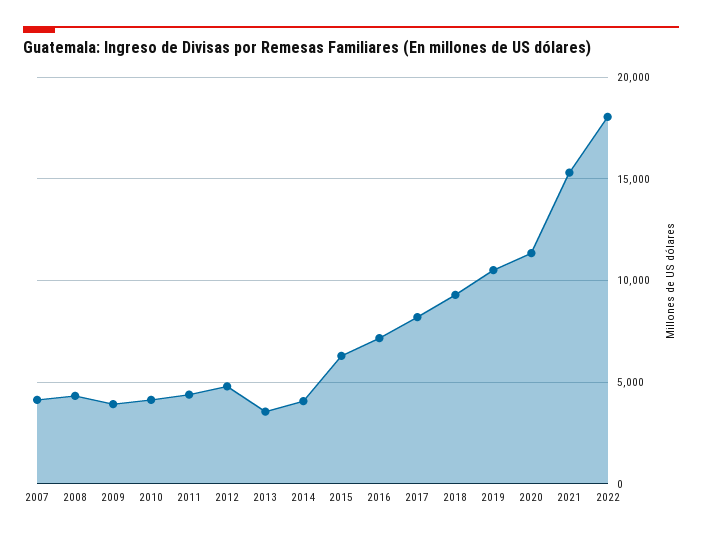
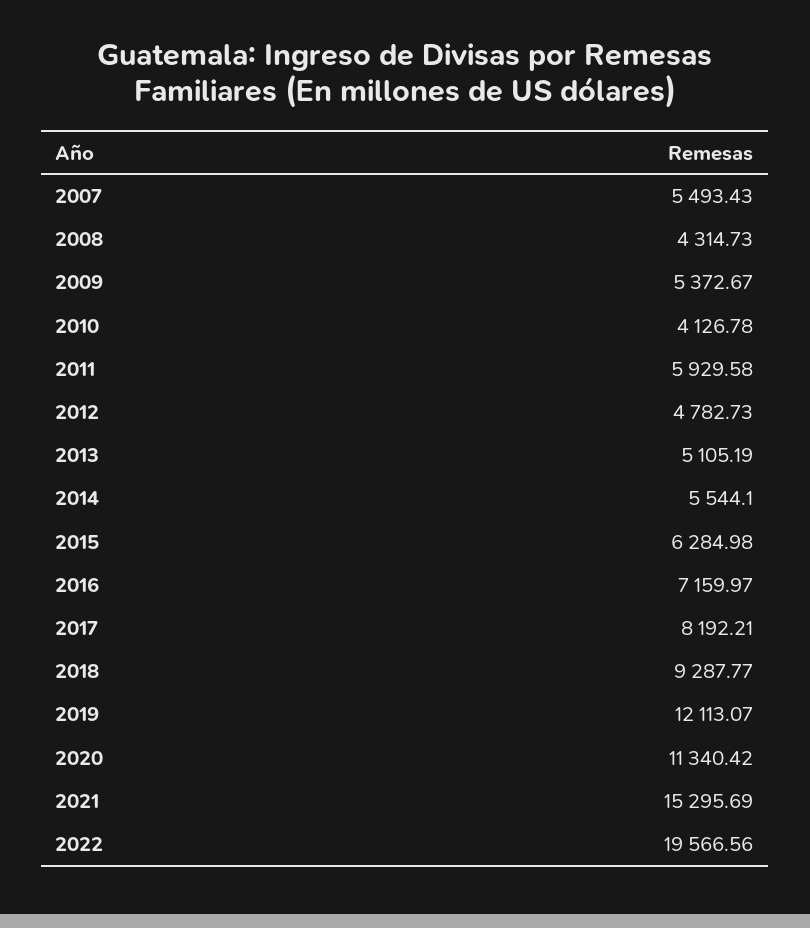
  {
-   "2007": 4000,
+   "2007": 5493.43,
    "2008": 4314.73,
-   "2009": 4000,
+   "2009": 5372.67,
    "2010": 4126.78,
-   "2011": 4500,
+   "2011": 5929.58,
    "2012": 4782.73,
-   "2013": 3500,
+   "2013": 5105.19,
-   "2014": 4000,
+   "2014": 5544.1,
    "2015": 6284.98,
    "2016": 7159.97,
    "2017": 8192.21,
    "2018": 9287.77,
-   "2019": 10500,
+   "2019": 12113.07,
    "2020": 11340.42,
    "2021": 15295.69,
-   "2022": 18000
+   "2022": 19566.56
  }

